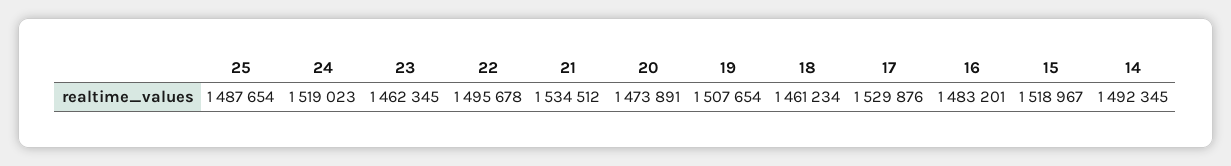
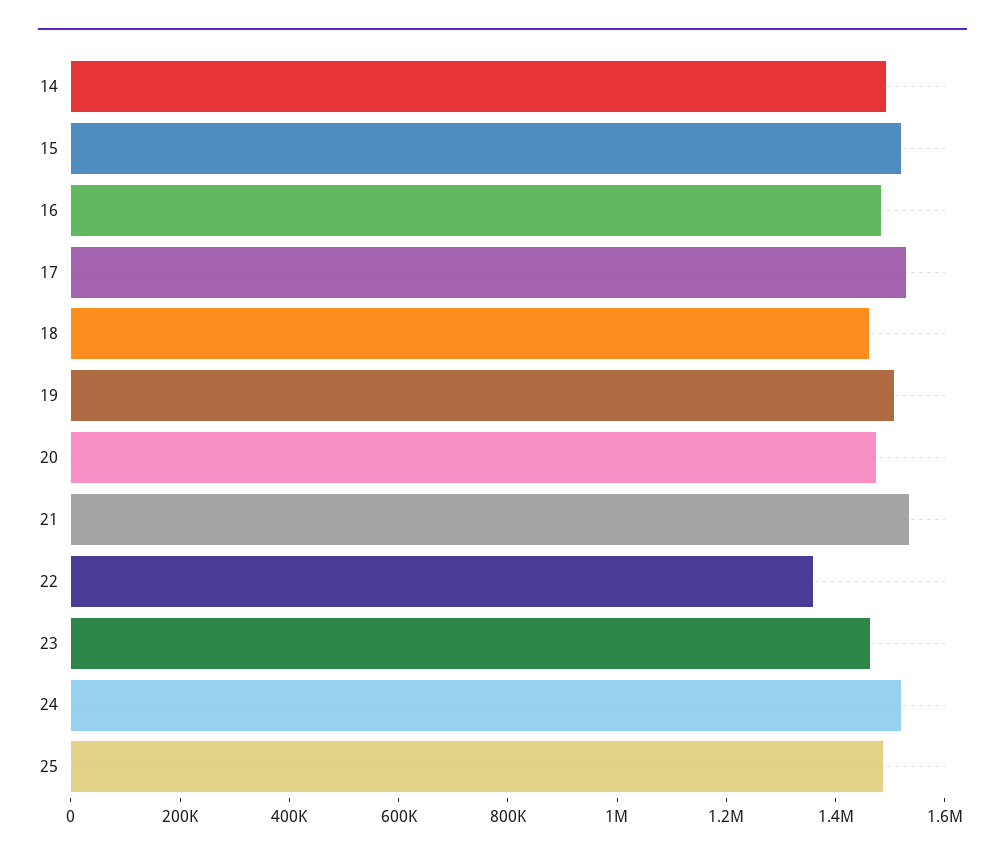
  {
    "25": 1487654,
    "24": 1519023,
    "23": 1462345,
-   "22": 1495678,
+   "22": 1350000,
    "21": 1534512,
    "20": 1473891,
    "19": 1507654,
    "18": 1461234,
    "17": 1529876,
    "16": 1483201,
    "15": 1518967,
    "14": 1492345
  }

